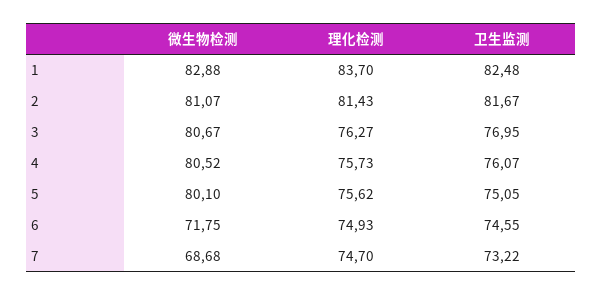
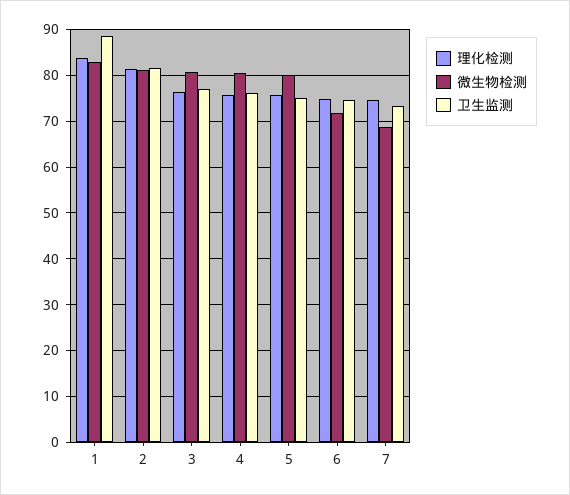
  {
    "微生物检测": {
      "1": 82.88,
      "2": 81.07,
      "3": 80.67,
      "4": 80.52,
      "5": 80.1,
      "6": 71.75,
      "7": 68.68
    },
    "理化检测": {
      "1": 83.7,
      "2": 81.43,
      "3": 76.27,
      "4": 75.73,
      "5": 75.62,
      "6": 74.93,
      "7": 74.7
    },
    "卫生监测": {
-     "1": 82.48,
+     "1": 88,
      "2": 81.67,
      "3": 76.95,
      "4": 76.07,
      "5": 75.05,
      "6": 74.55,
      "7": 73.22
    }
  }

